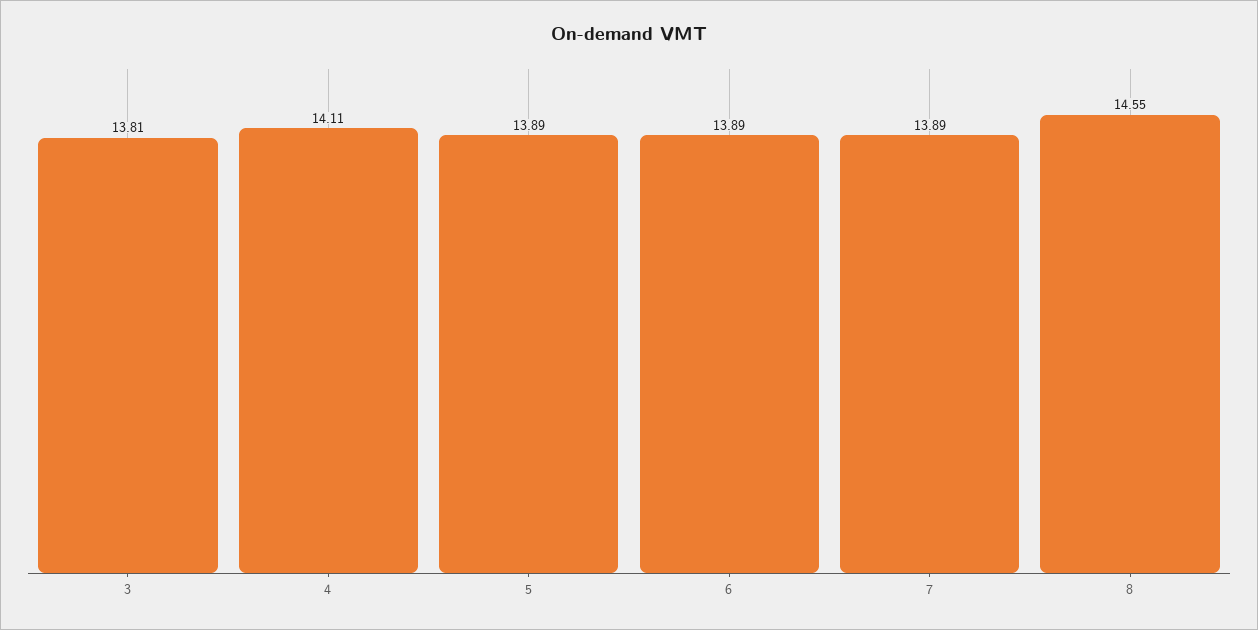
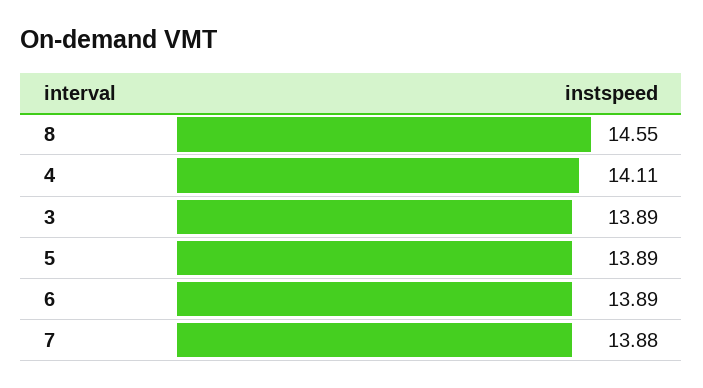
  {
-   "3": 13.81,
+   "3": 13.89,
    "4": 14.11,
    "5": 13.89,
    "6": 13.89,
-   "7": 13.89,
+   "7": 13.88,
    "8": 14.55
  }

